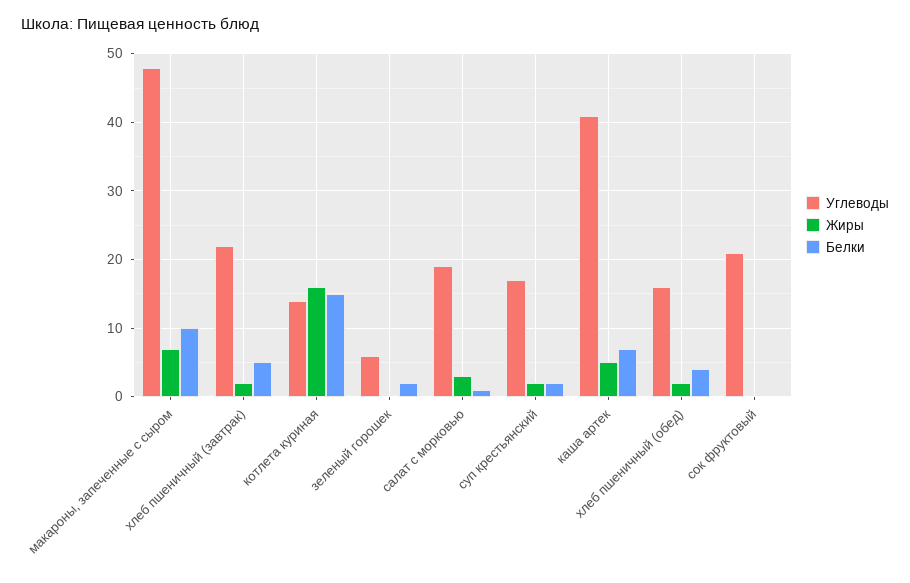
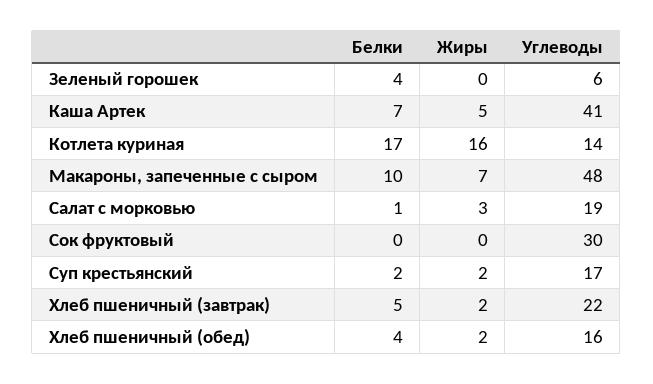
  {
    "Углеводы": {
      "макароны, запеченные с сыром": 48,
      "хлеб пшеничный (завтрак)": 22,
      "котлета куриная": 14,
      "зеленый горошек": 6,
      "салат с морковью": 19,
      "суп крестьянский": 17,
      "каша артек": 41,
      "хлеб пшеничный (обед)": 16,
-     "сок фруктовый": 21
+     "сок фруктовый": 30
    },
    "Жиры": {
      "макароны, запеченные с сыром": 7,
      "хлеб пшеничный (завтрак)": 2,
      "котлета куриная": 16,
      "зеленый горошек": 0,
      "салат с морковью": 3,
      "суп крестьянский": 2,
      "каша артек": 5,
      "хлеб пшеничный (обед)": 2,
      "сок фруктовый": 0
    },
    "Белки": {
      "макароны, запеченные с сыром": 10,
      "хлеб пшеничный (завтрак)": 5,
-     "котлета куриная": 15,
+     "котлета куриная": 17,
-     "зеленый горошек": 2,
+     "зеленый горошек": 4,
      "салат с морковью": 1,
      "суп крестьянский": 2,
      "каша артек": 7,
      "хлеб пшеничный (обед)": 4,
      "сок фруктовый": 0
    }
  }

